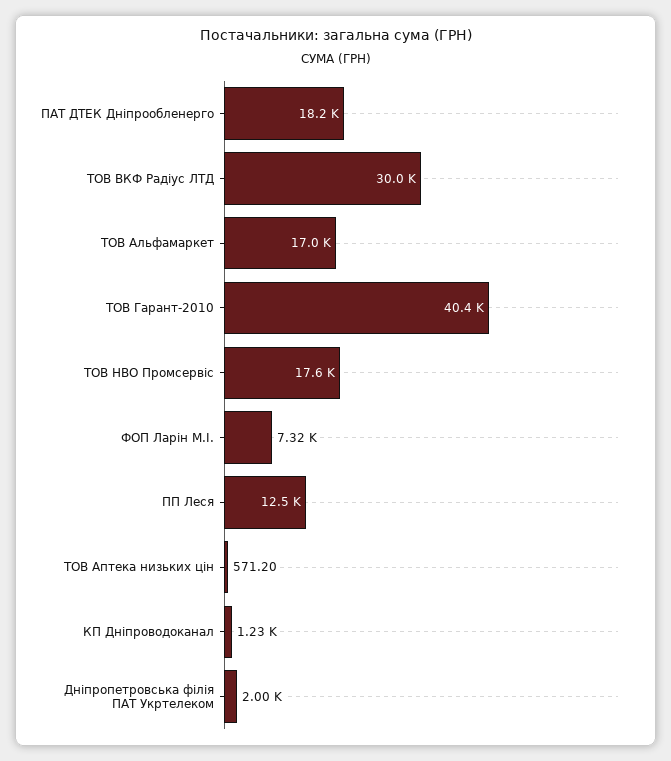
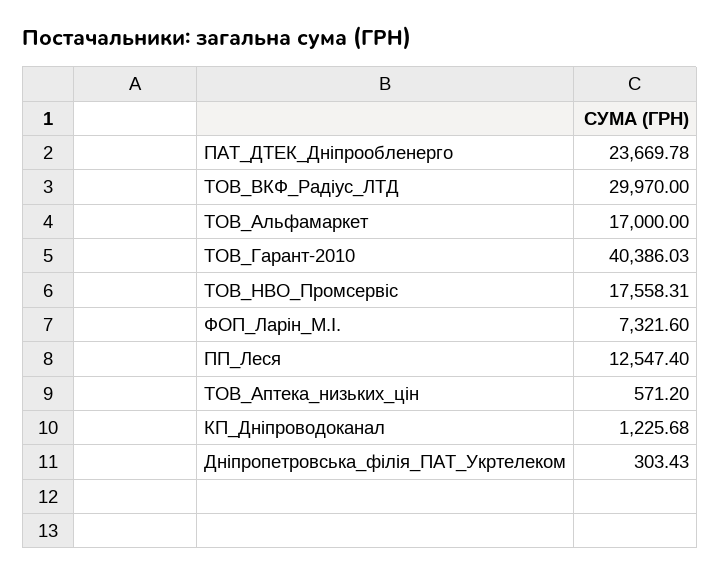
  {
-   "ПАТ ДТЕК Дніпрообленерго": 18200,
+   "ПАТ ДТЕК Дніпрообленерго": 23669.78,
    "ТОВ ВКФ Радіус ЛТД": 29970,
    "ТОВ Альфамаркет": 17000,
    "ТОВ Гарант-2010": 40386.03,
    "ТОВ НВО Промсервіс": 17558.31,
    "ФОП Ларін М.І.": 7321.6,
    "ПП Леся": 12547.4,
    "ТОВ Аптека низьких цін": 571.2,
    "КП Дніпроводоканал": 1225.68,
-   "Дніпропетровська філія ПАТ Укртелеком": 2000
+   "Дніпропетровська філія ПАТ Укртелеком": 303.43
  }

